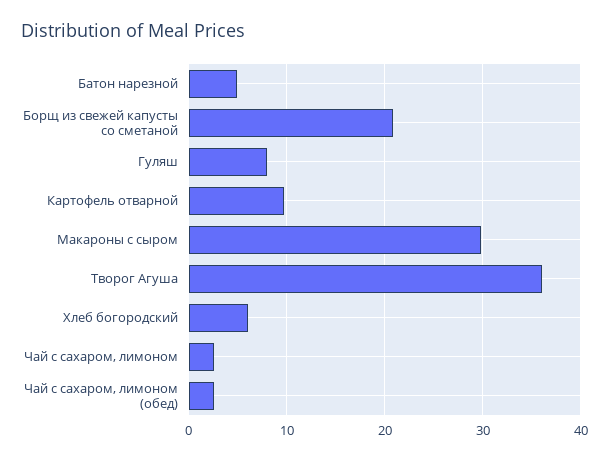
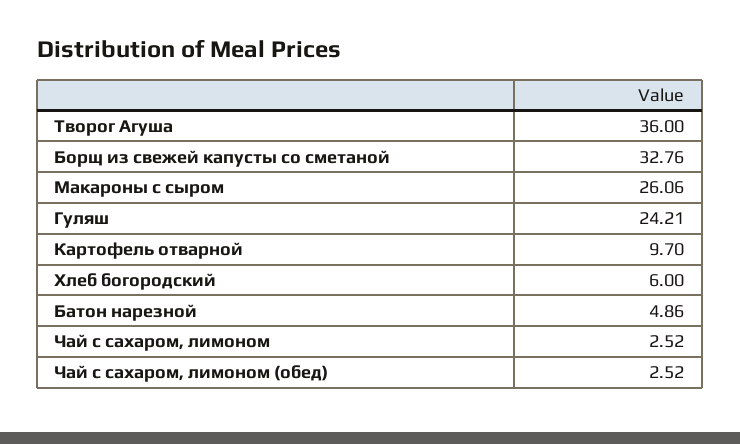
  {
    "Батон нарезной": 4.86,
-   "Борщ из свежей капусты со сметаной": 21,
+   "Борщ из свежей капусты со сметаной": 32.76,
-   "Гуляш": 8,
+   "Гуляш": 24.21,
    "Картофель отварной": 9.7,
-   "Макароны с сыром": 30,
+   "Макароны с сыром": 26.06,
    "Творог Агуша": 36,
    "Хлеб богородский": 6,
    "Чай с сахаром, лимоном": 2.52,
    "Чай с сахаром, лимоном (обед)": 2.52
  }

